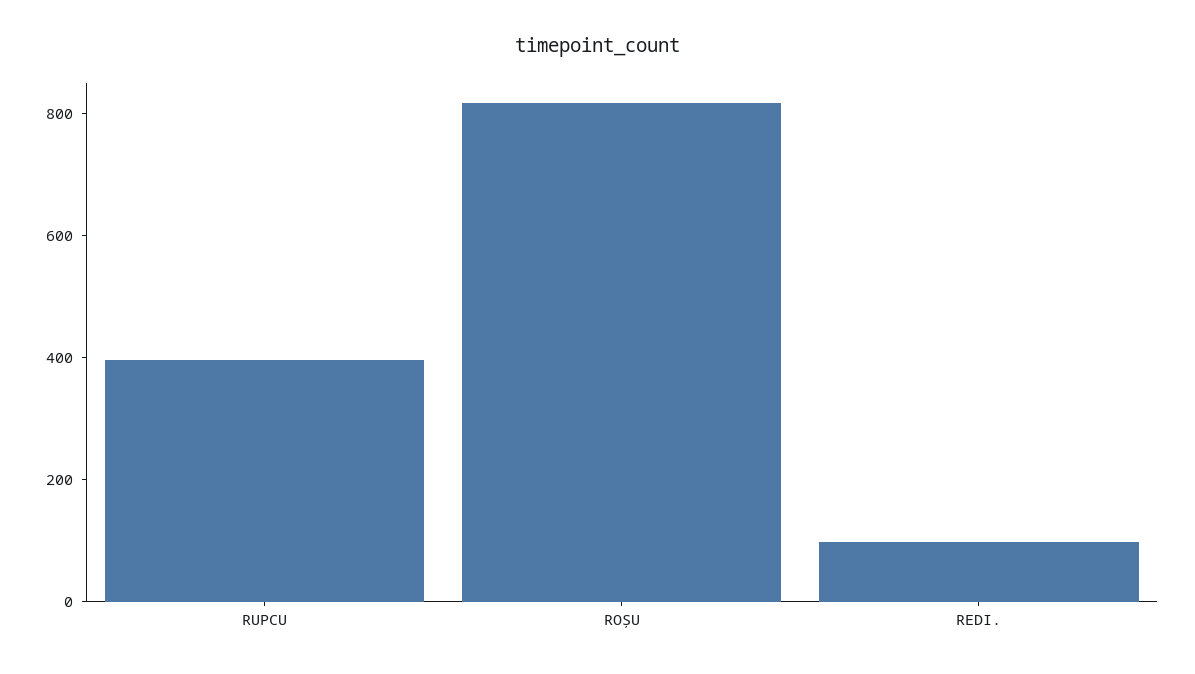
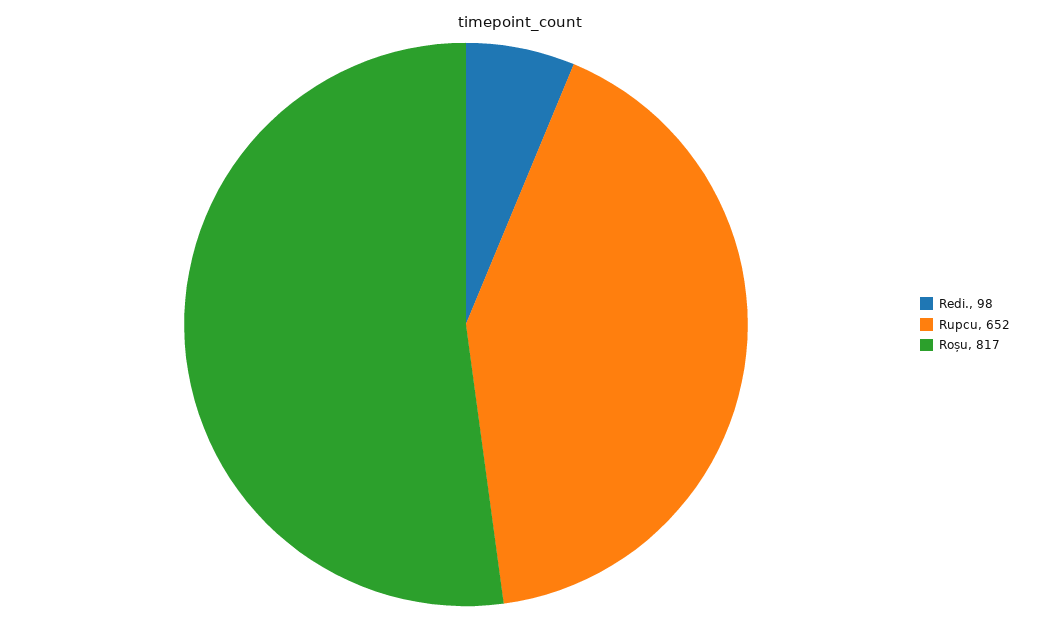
  {
-   "RUPCU": 400,
+   "RUPCU": 652,
    "ROȘU": 817,
    "REDI.": 98
  }

